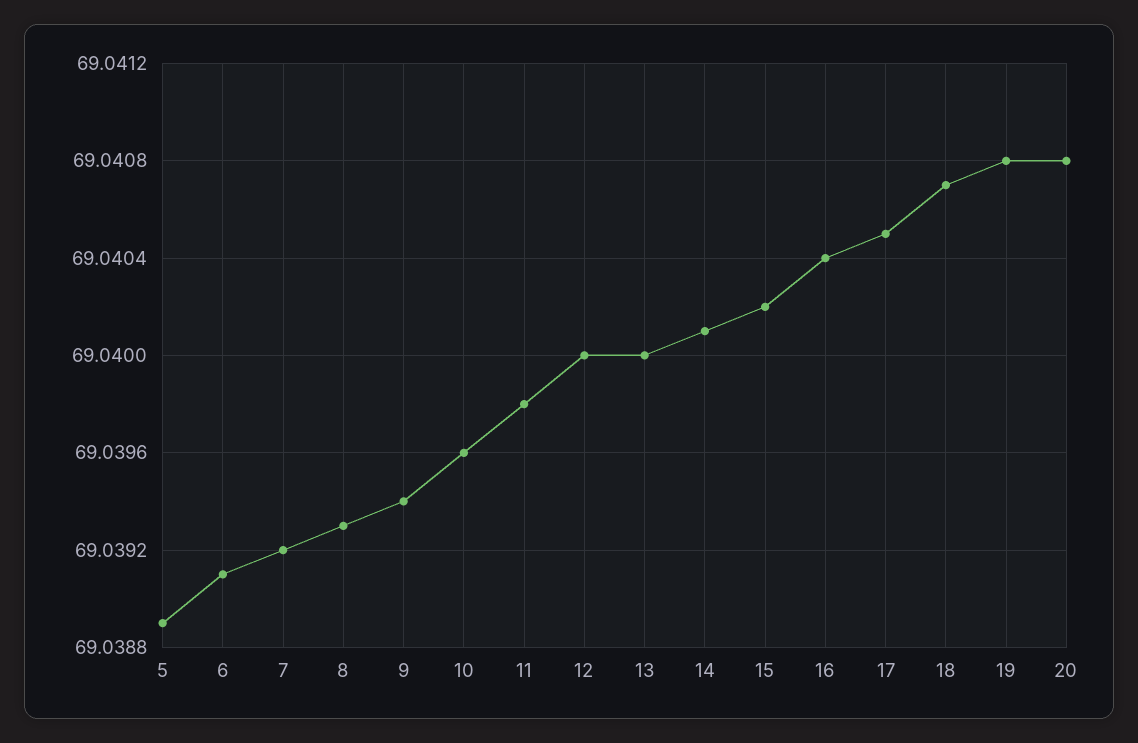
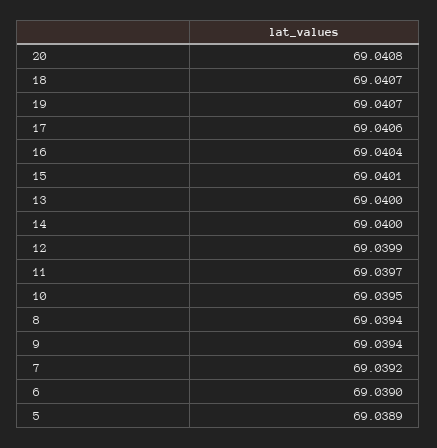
  {
    "5": 69.0389,
-   "6": 69.0391,
+   "6": 69.039,
    "7": 69.0392,
-   "8": 69.0393,
+   "8": 69.0394,
    "9": 69.0394,
-   "10": 69.0396,
+   "10": 69.0395,
-   "11": 69.0398,
+   "11": 69.0397,
-   "12": 69.04,
+   "12": 69.0399,
    "13": 69.04,
-   "14": 69.0401,
+   "14": 69.04,
-   "15": 69.0402,
+   "15": 69.0401,
    "16": 69.0404,
-   "17": 69.0405,
+   "17": 69.0406,
    "18": 69.0407,
-   "19": 69.0408,
+   "19": 69.0407,
    "20": 69.0408
  }

